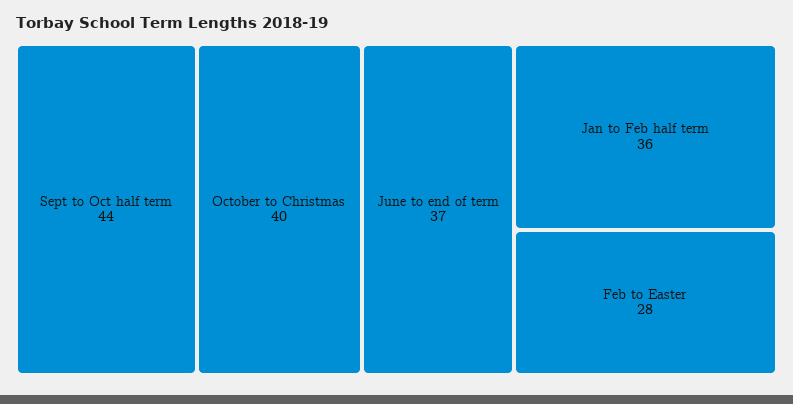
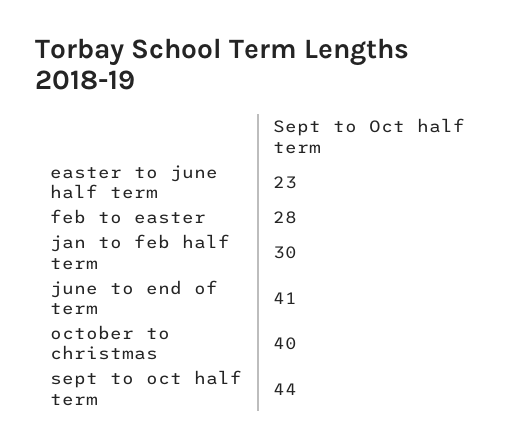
  {
    "Sept to Oct half term": 44,
    "October to Christmas": 40,
-   "June to end of term": 37,
+   "June to end of term": 41,
-   "Jan to Feb half term": 36,
+   "Jan to Feb half term": 30,
-   "Feb to Easter": 28
+   "Feb to Easter": 28,
+   "easter to june half term": 23
  }

